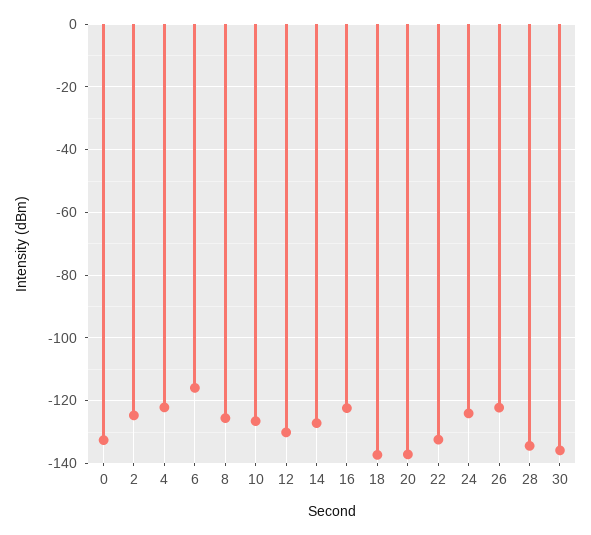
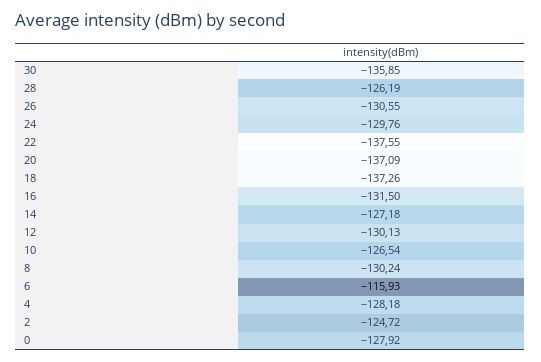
  {
-   "0": -132,
+   "0": -127.92,
    "2": -124.72,
-   "4": -122,
+   "4": -128.18,
    "6": -115.93,
-   "8": -126,
+   "8": -130.24,
    "10": -126.54,
    "12": -130.13,
    "14": -127.18,
-   "16": -122,
+   "16": -131.5,
    "18": -137.26,
    "20": -137.09,
-   "22": -132,
+   "22": -137.55,
-   "24": -124,
+   "24": -129.76,
-   "26": -122,
+   "26": -130.55,
-   "28": -134,
+   "28": -126.19,
    "30": -135.85
  }

